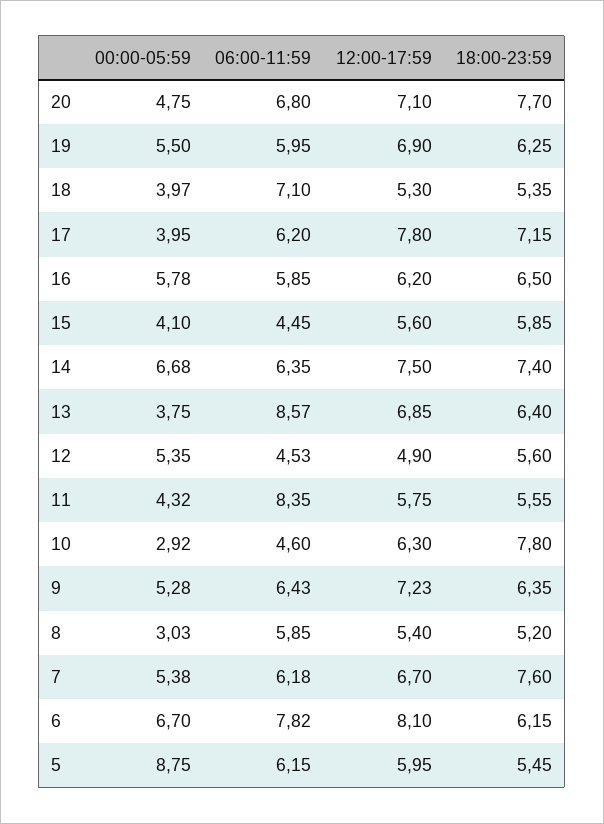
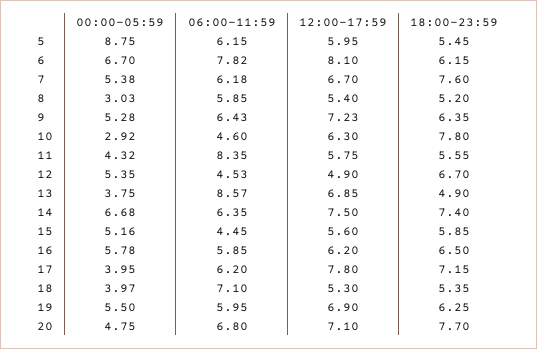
  {
    "00:00-05:59": {
      "20": 4.75,
      "19": 5.5,
      "18": 3.97,
      "17": 3.95,
      "16": 5.78,
-     "15": 4.1,
+     "15": 5.16,
      "14": 6.68,
      "13": 3.75,
      "12": 5.35,
      "11": 4.32,
      "10": 2.92,
      "9": 5.28,
      "8": 3.03,
      "7": 5.38,
      "6": 6.7,
      "5": 8.75
    },
    "06:00-11:59": {
      "20": 6.8,
      "19": 5.95,
      "18": 7.1,
      "17": 6.2,
      "16": 5.85,
      "15": 4.45,
      "14": 6.35,
      "13": 8.57,
      "12": 4.53,
      "11": 8.35,
      "10": 4.6,
      "9": 6.43,
      "8": 5.85,
      "7": 6.18,
      "6": 7.82,
      "5": 6.15
    },
    "12:00-17:59": {
      "20": 7.1,
      "19": 6.9,
      "18": 5.3,
      "17": 7.8,
      "16": 6.2,
      "15": 5.6,
      "14": 7.5,
      "13": 6.85,
      "12": 4.9,
      "11": 5.75,
      "10": 6.3,
      "9": 7.23,
      "8": 5.4,
      "7": 6.7,
      "6": 8.1,
      "5": 5.95
    },
    "18:00-23:59": {
      "20": 7.7,
      "19": 6.25,
      "18": 5.35,
      "17": 7.15,
      "16": 6.5,
      "15": 5.85,
      "14": 7.4,
-     "13": 6.4,
+     "13": 4.9,
-     "12": 5.6,
+     "12": 6.7,
      "11": 5.55,
      "10": 7.8,
      "9": 6.35,
      "8": 5.2,
      "7": 7.6,
      "6": 6.15,
      "5": 5.45
    }
  }

